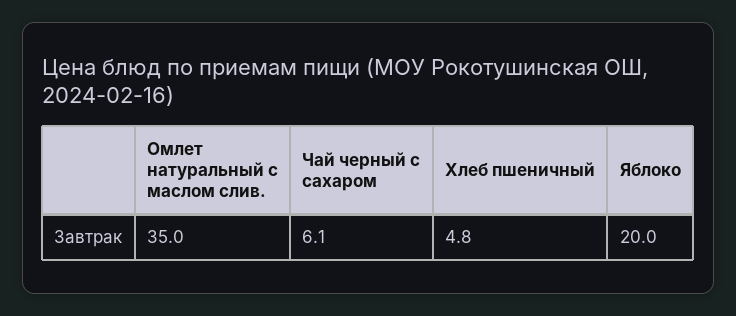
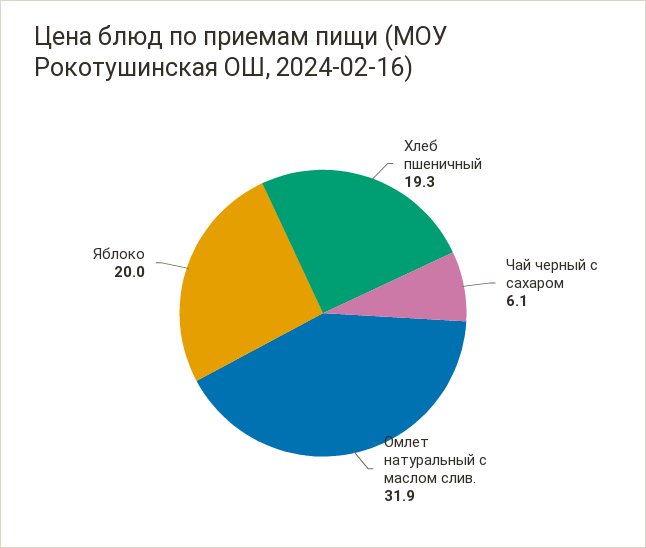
  {
-   "Омлет натуральный с маслом слив.": 35,
+   "Омлет натуральный с маслом слив.": 31.9,
    "Чай черный с сахаром": 6.1,
-   "Хлеб пшеничный": 4.8,
+   "Хлеб пшеничный": 19.3,
    "Яблоко": 20
  }

